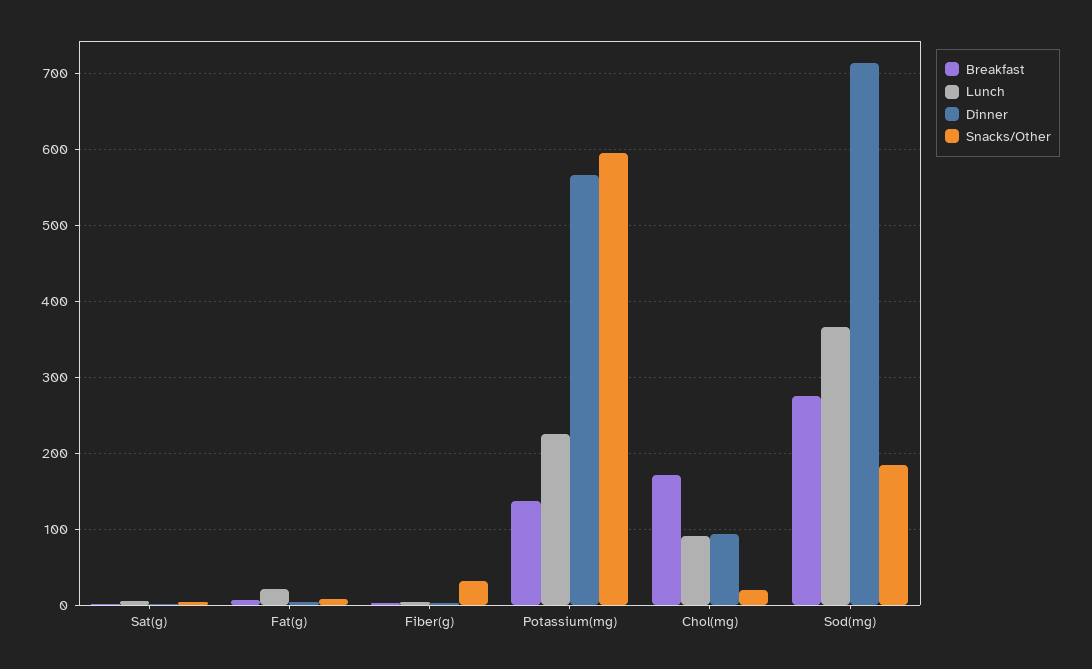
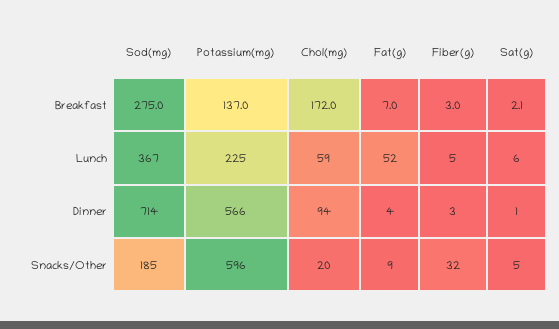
  {
    "Breakfast": {
      "Sat(g)": 2.1,
      "Fat(g)": 7,
      "Fiber(g)": 3,
      "Potassium(mg)": 137,
      "Chol(mg)": 172,
      "Sod(mg)": 275
    },
    "Lunch": {
      "Sat(g)": 6,
-     "Fat(g)": 20,
+     "Fat(g)": 52,
      "Fiber(g)": 5,
      "Potassium(mg)": 225,
-     "Chol(mg)": 90,
+     "Chol(mg)": 59,
      "Sod(mg)": 367
    },
    "Dinner": {
      "Sat(g)": 1,
      "Fat(g)": 4,
      "Fiber(g)": 3,
      "Potassium(mg)": 566,
      "Chol(mg)": 94,
      "Sod(mg)": 714
    },
    "Snacks/Other": {
      "Sat(g)": 5,
      "Fat(g)": 9,
      "Fiber(g)": 32,
      "Potassium(mg)": 596,
      "Chol(mg)": 20,
      "Sod(mg)": 185
    }
  }

